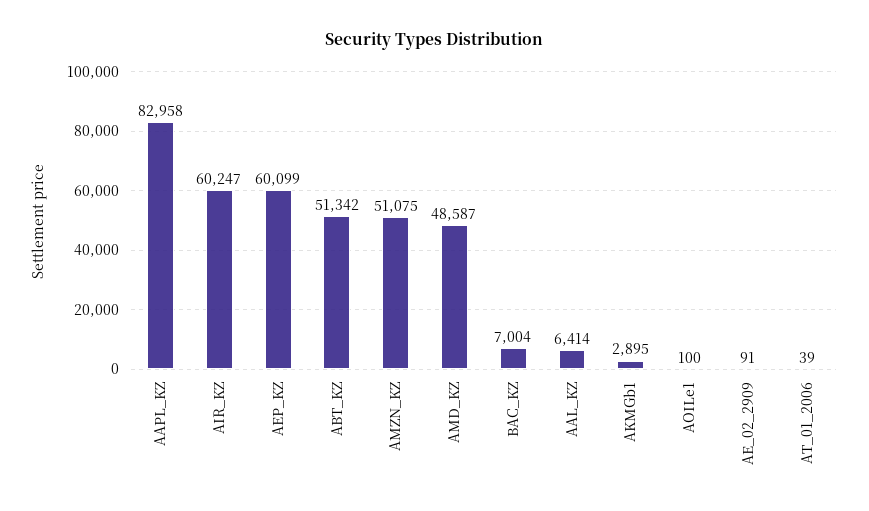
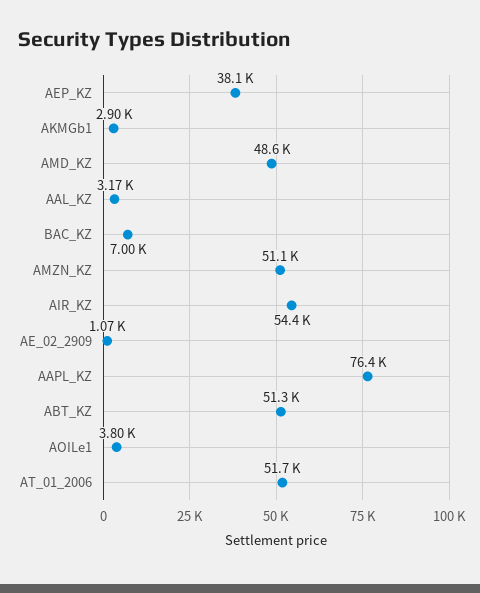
  {
-   "AAPL_KZ": 82958,
+   "AAPL_KZ": 76400,
-   "AIR_KZ": 60247,
+   "AIR_KZ": 54400,
-   "AEP_KZ": 60099,
+   "AEP_KZ": 38100,
    "ABT_KZ": 51342,
    "AMZN_KZ": 51075,
    "AMD_KZ": 48587,
    "BAC_KZ": 7004,
-   "AAL_KZ": 6414,
+   "AAL_KZ": 3170,
    "AKMGb1": 2895,
-   "AOILe1": 100,
+   "AOILe1": 3800,
-   "AE_02_2909": 91,
+   "AE_02_2909": 1070,
-   "AT_01_2006": 39
+   "AT_01_2006": 51700
  }

